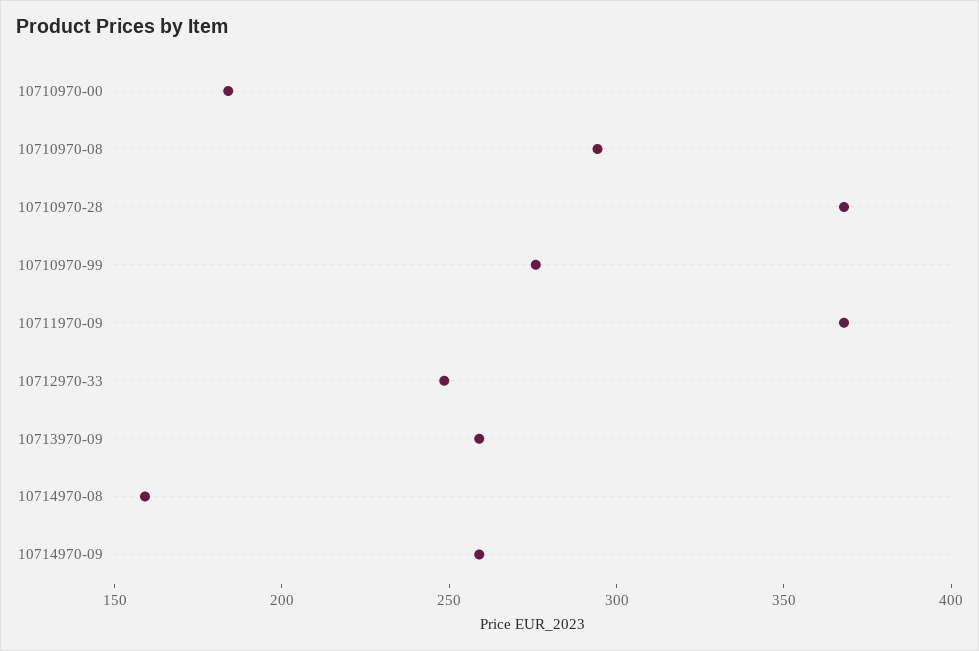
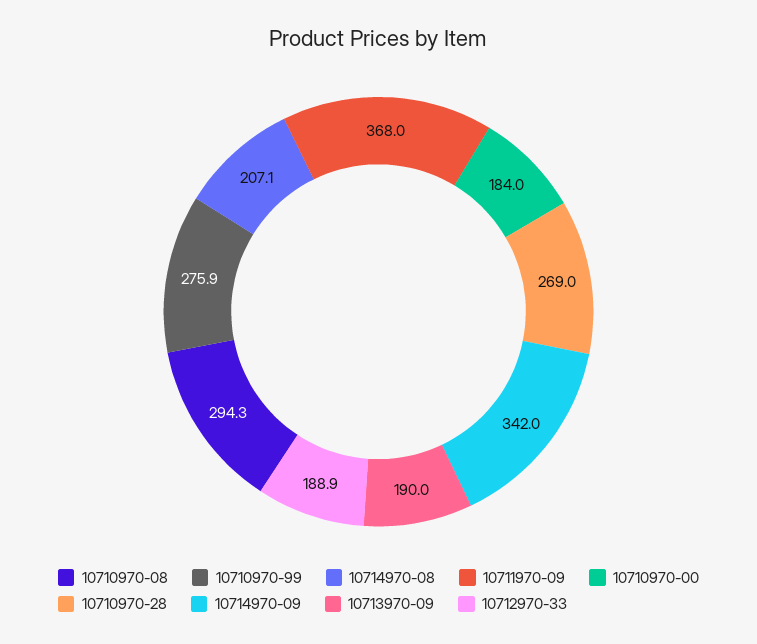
  {
    "10710970-00": 184,
    "10710970-08": 294.3,
-   "10710970-28": 370,
+   "10710970-28": 269,
    "10710970-99": 275.9,
    "10711970-09": 368,
-   "10712970-33": 250,
+   "10712970-33": 188.9,
-   "10713970-09": 260,
+   "10713970-09": 190,
-   "10714970-08": 160,
+   "10714970-08": 207.1,
-   "10714970-09": 260
+   "10714970-09": 342
  }

